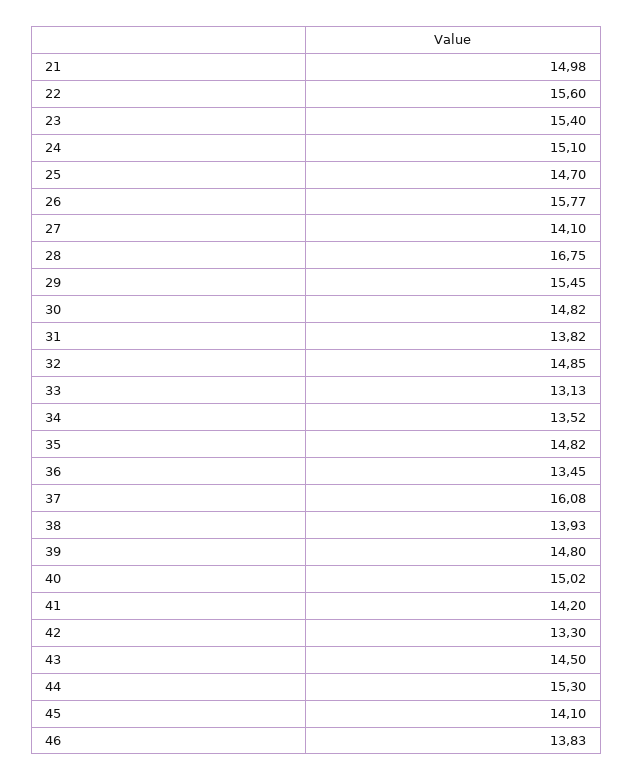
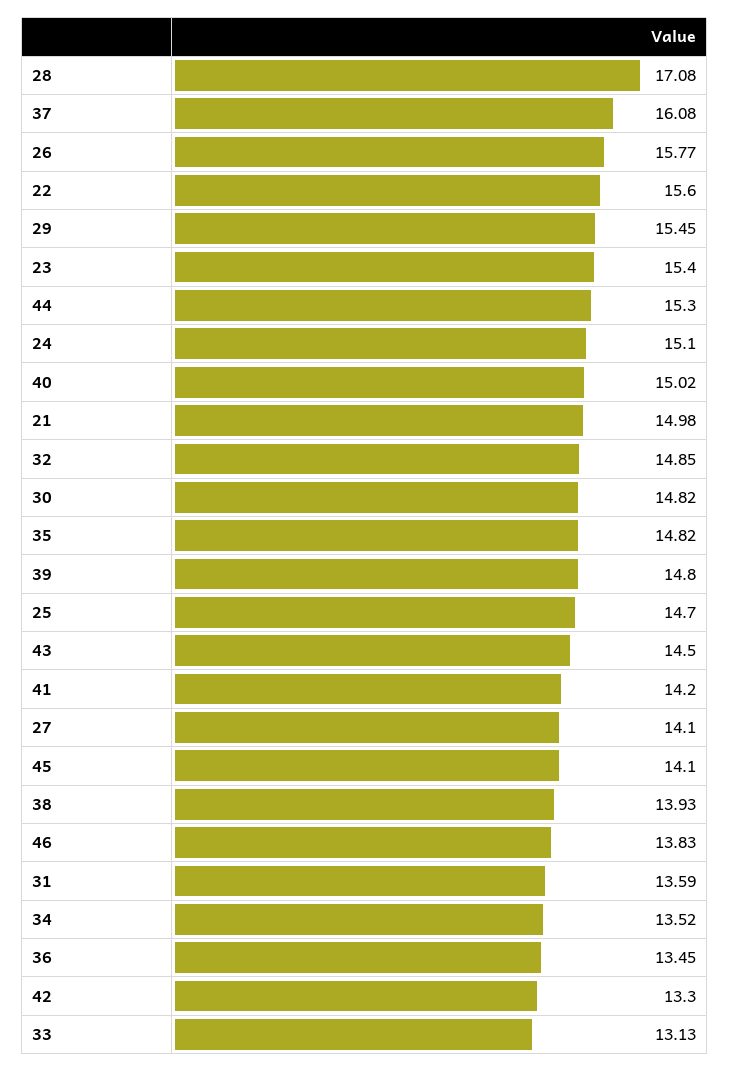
  {
    "21": 14.98,
    "22": 15.6,
    "23": 15.4,
    "24": 15.1,
    "25": 14.7,
    "26": 15.77,
    "27": 14.1,
-   "28": 16.75,
+   "28": 17.08,
    "29": 15.45,
    "30": 14.82,
-   "31": 13.82,
+   "31": 13.59,
    "32": 14.85,
    "33": 13.13,
    "34": 13.52,
    "35": 14.82,
    "36": 13.45,
    "37": 16.08,
    "38": 13.93,
    "39": 14.8,
    "40": 15.02,
    "41": 14.2,
    "42": 13.3,
    "43": 14.5,
    "44": 15.3,
    "45": 14.1,
    "46": 13.83
  }

